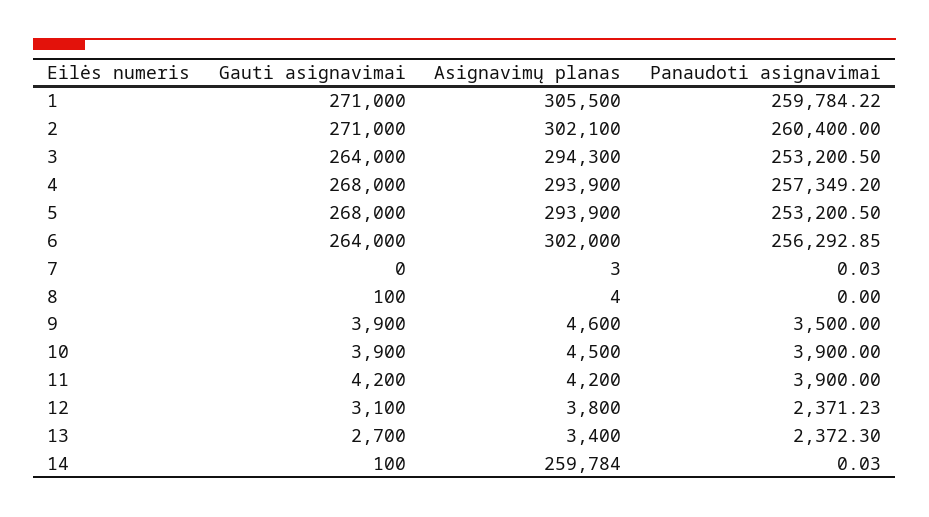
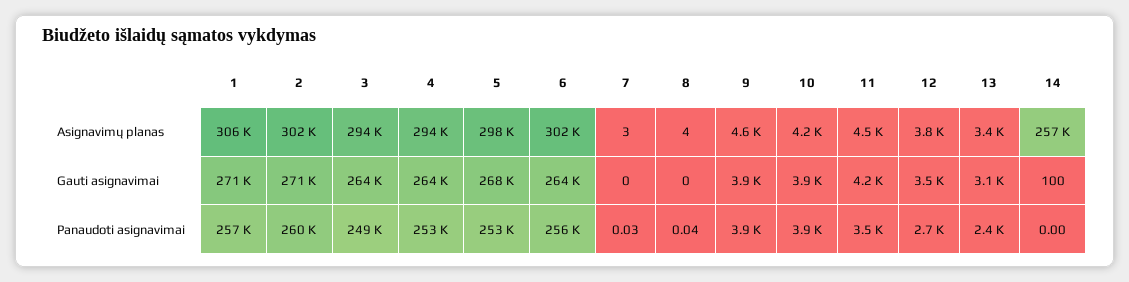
  {
    "Gauti asignavimai": {
      "1": 271000,
      "2": 271000,
      "3": 264000,
-     "4": 268000,
+     "4": 264000,
      "5": 268000,
      "6": 264000,
      "7": 0,
-     "8": 100,
+     "8": 0,
      "9": 3900,
      "10": 3900,
      "11": 4200,
-     "12": 3100,
+     "12": 3500,
-     "13": 2700,
+     "13": 3100,
      "14": 100
    },
    "Asignavimų planas": {
      "1": 305500,
      "2": 302100,
      "3": 294300,
      "4": 293900,
-     "5": 293900,
+     "5": 298000,
      "6": 302000,
      "7": 3,
      "8": 4,
      "9": 4600,
-     "10": 4500,
+     "10": 4200,
-     "11": 4200,
+     "11": 4500,
      "12": 3800,
      "13": 3400,
-     "14": 259784
+     "14": 257000
    },
    "Panaudoti asignavimai": {
-     "1": 259784.22,
+     "1": 257000,
      "2": 260400,
-     "3": 253200.5,
+     "3": 249000,
-     "4": 257349.2,
+     "4": 253000,
      "5": 253200.5,
      "6": 256292.85,
      "7": 0.03,
-     "8": 0,
+     "8": 0.04,
-     "9": 3500,
+     "9": 3900,
      "10": 3900,
-     "11": 3900,
+     "11": 3500,
-     "12": 2371.23,
+     "12": 2700,
      "13": 2372.3,
-     "14": 0.03
+     "14": 0
    }
  }

